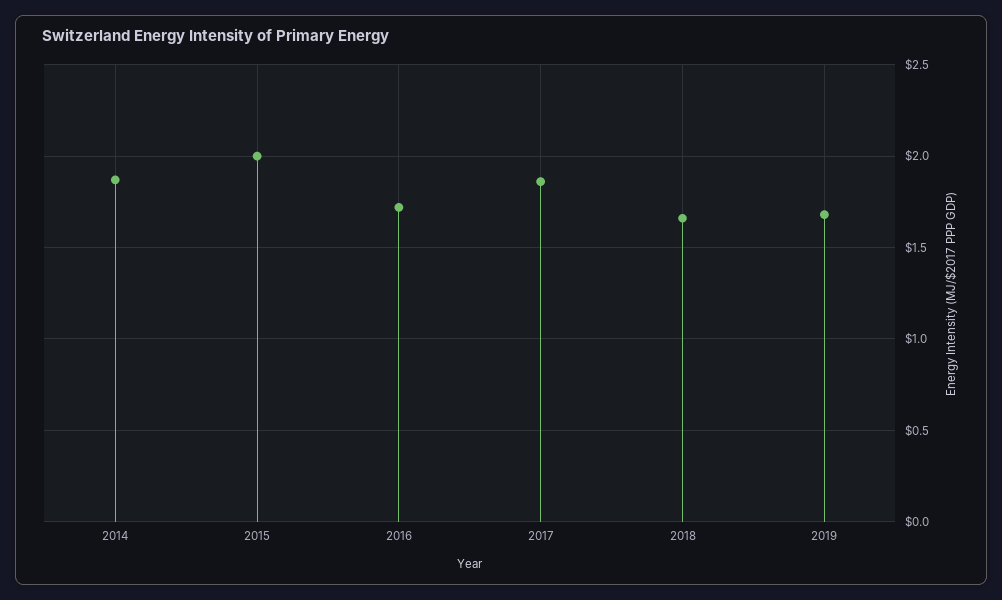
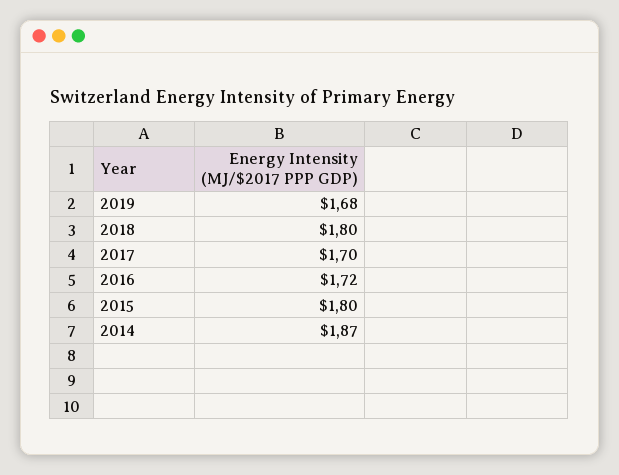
  {
    "2014": 1.87,
-   "2015": 2,
+   "2015": 1.8,
    "2016": 1.72,
-   "2017": 1.85,
+   "2017": 1.7,
-   "2018": 1.65,
+   "2018": 1.8,
    "2019": 1.68
  }

